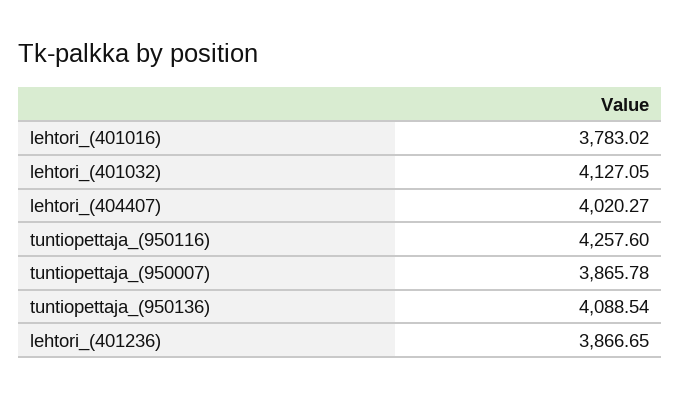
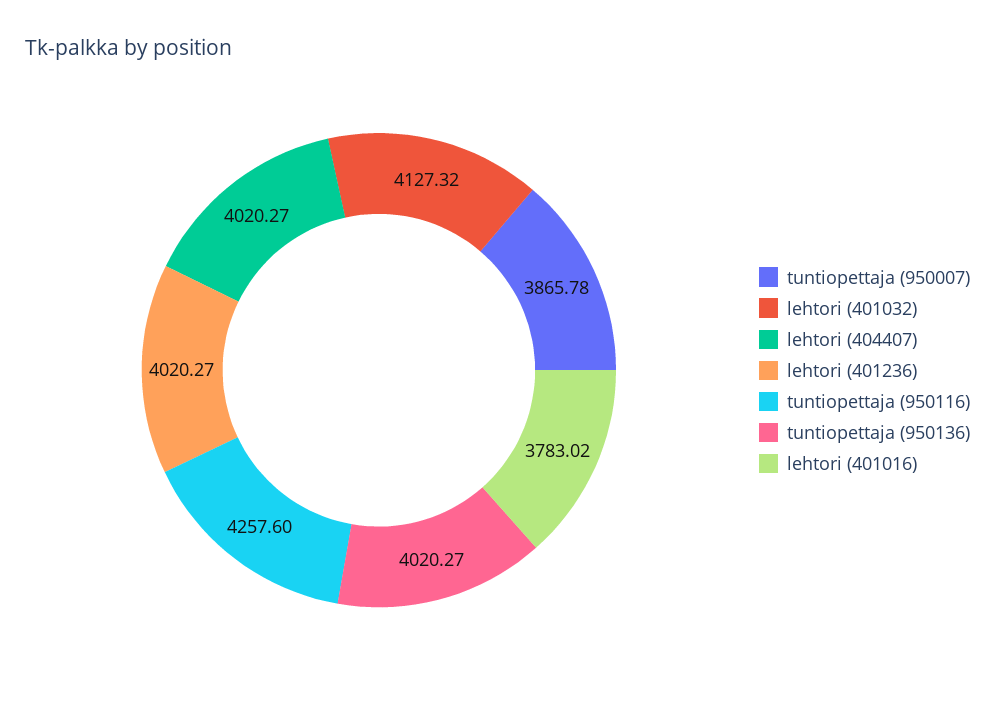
  {
    "lehtori_(401016)": 3783.02,
-   "lehtori_(401032)": 4127.05,
+   "lehtori_(401032)": 4127.32,
    "lehtori_(404407)": 4020.27,
    "tuntiopettaja_(950116)": 4257.6,
    "tuntiopettaja_(950007)": 3865.78,
-   "tuntiopettaja_(950136)": 4088.54,
+   "tuntiopettaja_(950136)": 4020.27,
-   "lehtori_(401236)": 3866.65
+   "lehtori_(401236)": 4020.27
  }

